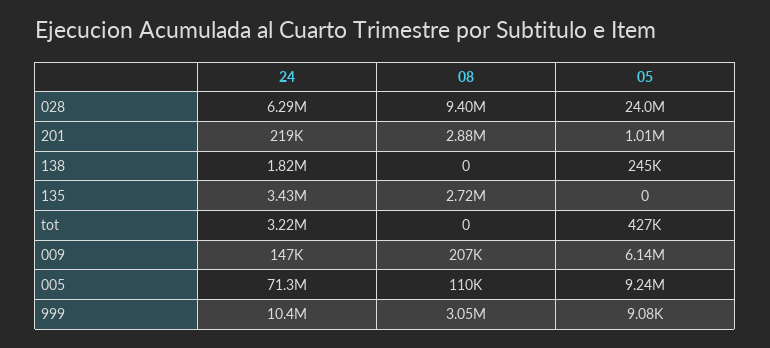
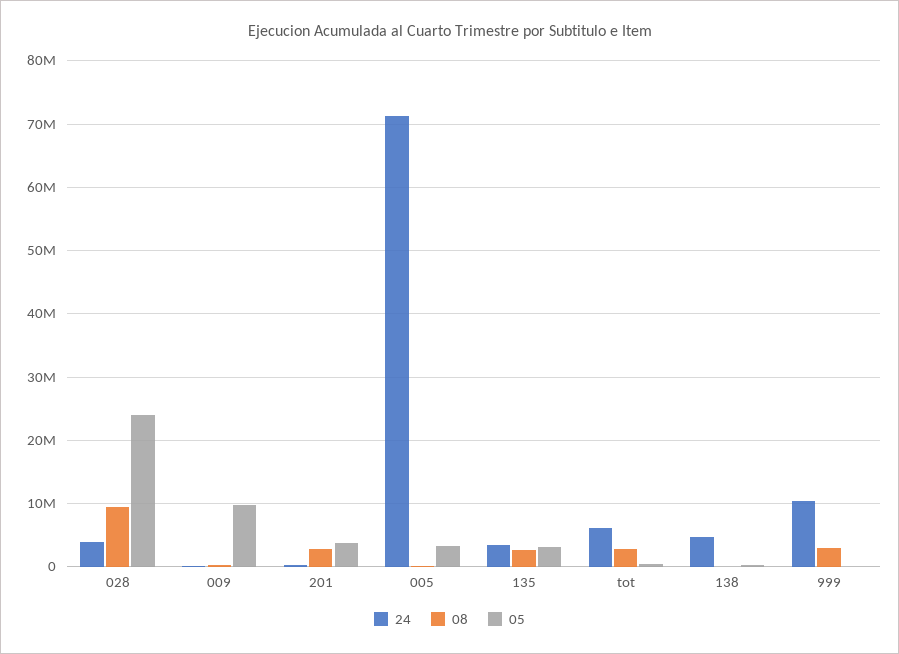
  {
    "24": {
-     "028": 6290000,
+     "028": 4000000,
      "201": 219000,
-     "138": 1820000,
+     "138": 5000000,
      "135": 3430000,
-     "tot": 3220000,
+     "tot": 6000000,
      "009": 147000,
      "005": 71300000,
      "999": 10400000
    },
    "08": {
      "028": 9400000,
      "201": 2880000,
      "138": 0,
      "135": 2720000,
-     "tot": 0,
+     "tot": 3000000,
      "009": 207000,
      "005": 110000,
      "999": 3050000
    },
    "05": {
      "028": 24000000,
-     "201": 1010000,
+     "201": 4000000,
      "138": 245000,
-     "135": 0,
+     "135": 3000000,
      "tot": 427000,
-     "009": 6140000,
+     "009": 10000000,
-     "005": 9240000,
+     "005": 3000000,
      "999": 9080
    }
  }

